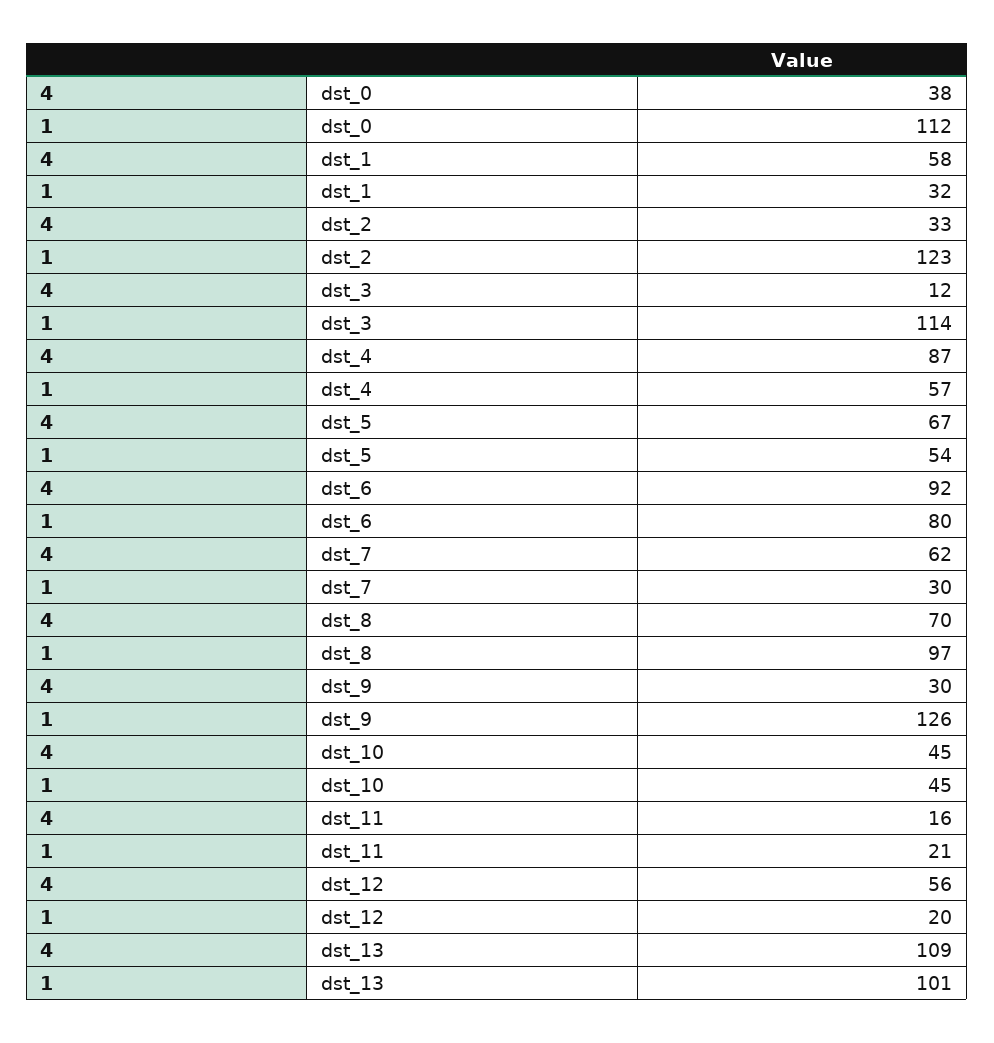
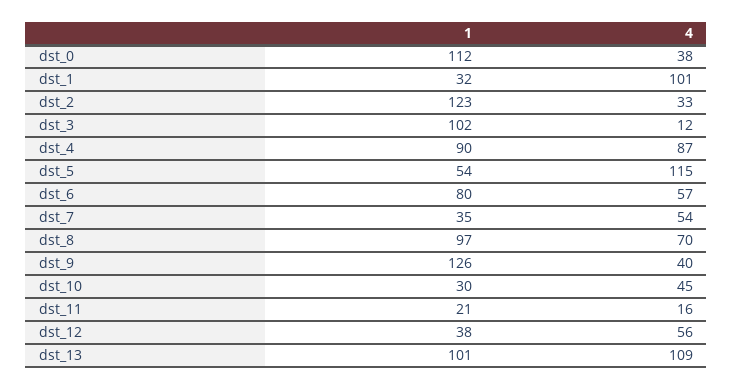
  {
    "4": {
      "dst_0": 38,
-     "dst_1": 58,
+     "dst_1": 101,
      "dst_2": 33,
      "dst_3": 12,
      "dst_4": 87,
-     "dst_5": 67,
+     "dst_5": 115,
-     "dst_6": 92,
+     "dst_6": 57,
-     "dst_7": 62,
+     "dst_7": 54,
      "dst_8": 70,
-     "dst_9": 30,
+     "dst_9": 40,
      "dst_10": 45,
      "dst_11": 16,
      "dst_12": 56,
      "dst_13": 109
    },
    "1": {
      "dst_0": 112,
      "dst_1": 32,
      "dst_2": 123,
-     "dst_3": 114,
+     "dst_3": 102,
-     "dst_4": 57,
+     "dst_4": 90,
      "dst_5": 54,
      "dst_6": 80,
-     "dst_7": 30,
+     "dst_7": 35,
      "dst_8": 97,
      "dst_9": 126,
-     "dst_10": 45,
+     "dst_10": 30,
      "dst_11": 21,
-     "dst_12": 20,
+     "dst_12": 38,
      "dst_13": 101
    }
  }

